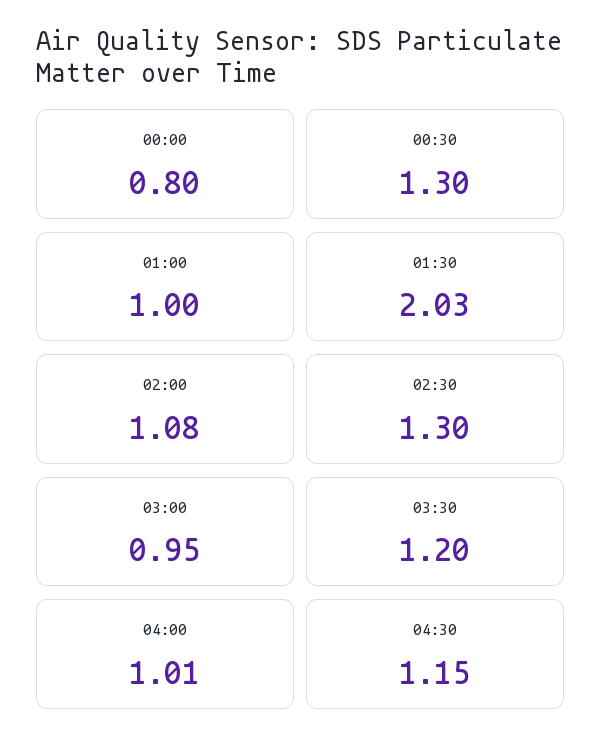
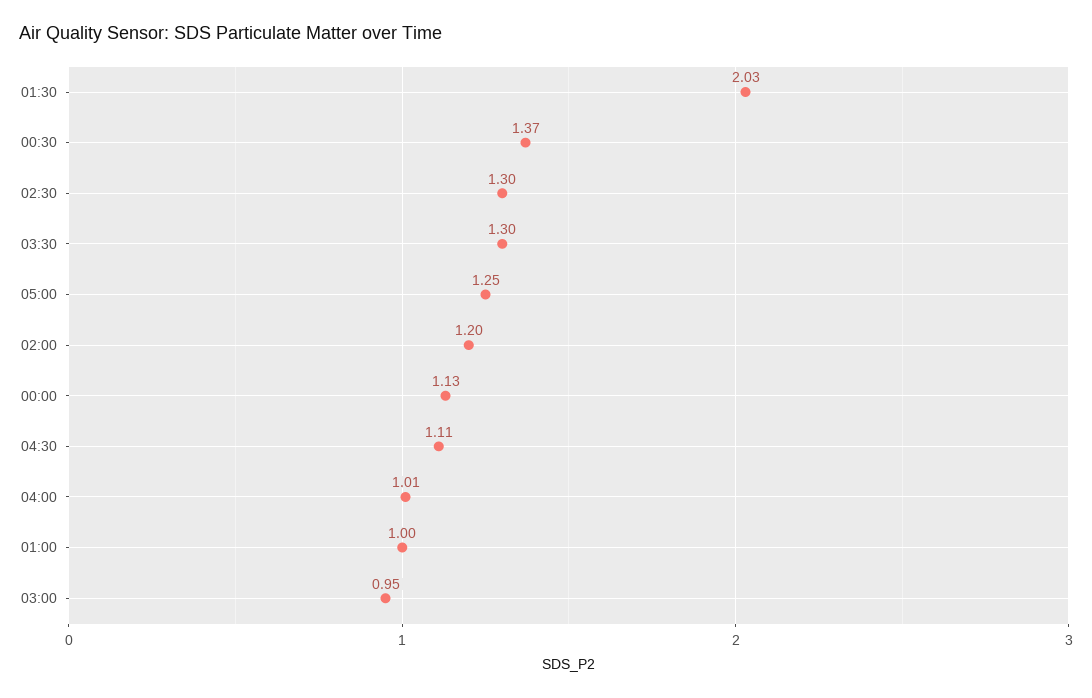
  {
-   "00:00": 0.8,
+   "00:00": 1.13,
-   "00:30": 1.3,
+   "00:30": 1.37,
    "01:00": 1,
    "01:30": 2.03,
-   "02:00": 1.08,
+   "02:00": 1.2,
    "02:30": 1.3,
    "03:00": 0.95,
-   "03:30": 1.2,
+   "03:30": 1.3,
    "04:00": 1.01,
-   "04:30": 1.15
+   "04:30": 1.11,
+   "05:00": 1.25
  }

